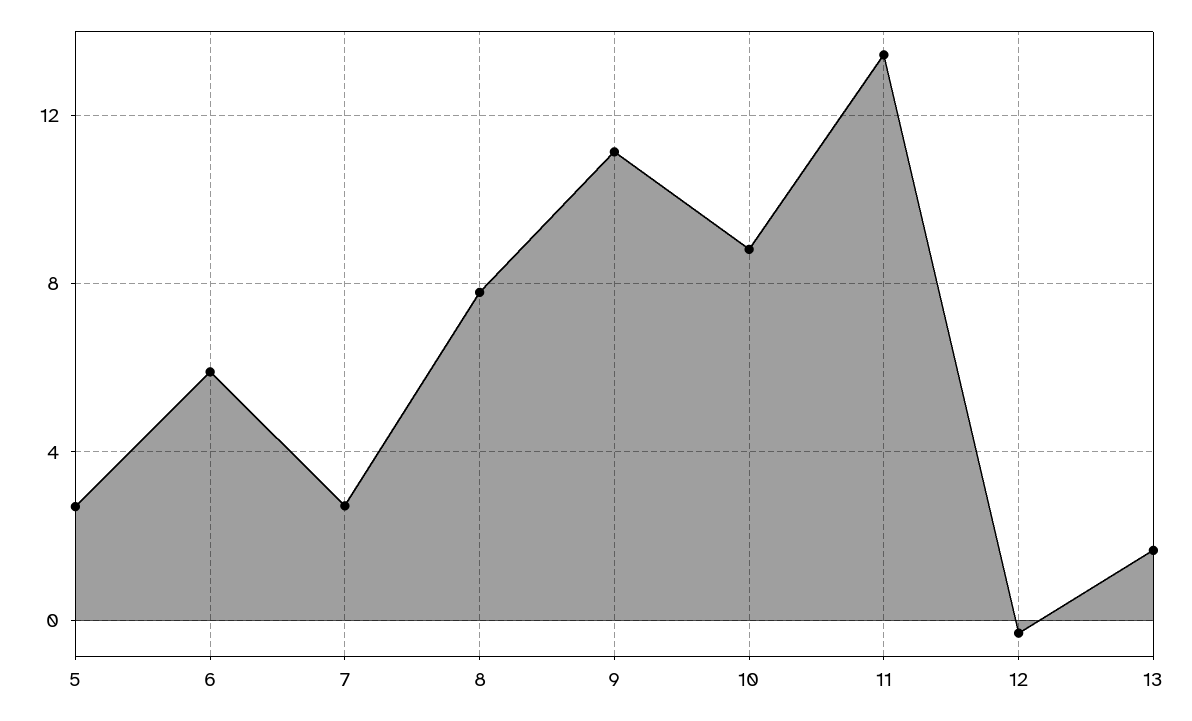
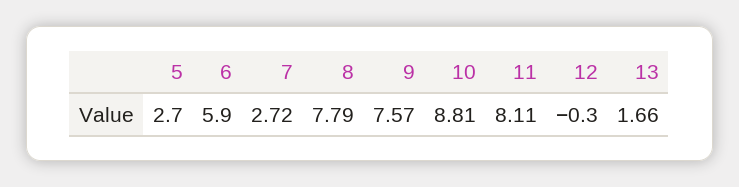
  {
    "5": 2.7,
    "6": 5.9,
    "7": 2.72,
    "8": 7.79,
-   "9": 11,
+   "9": 7.57,
    "10": 8.81,
-   "11": 13.5,
+   "11": 8.11,
    "12": -0.3,
    "13": 1.66
  }

